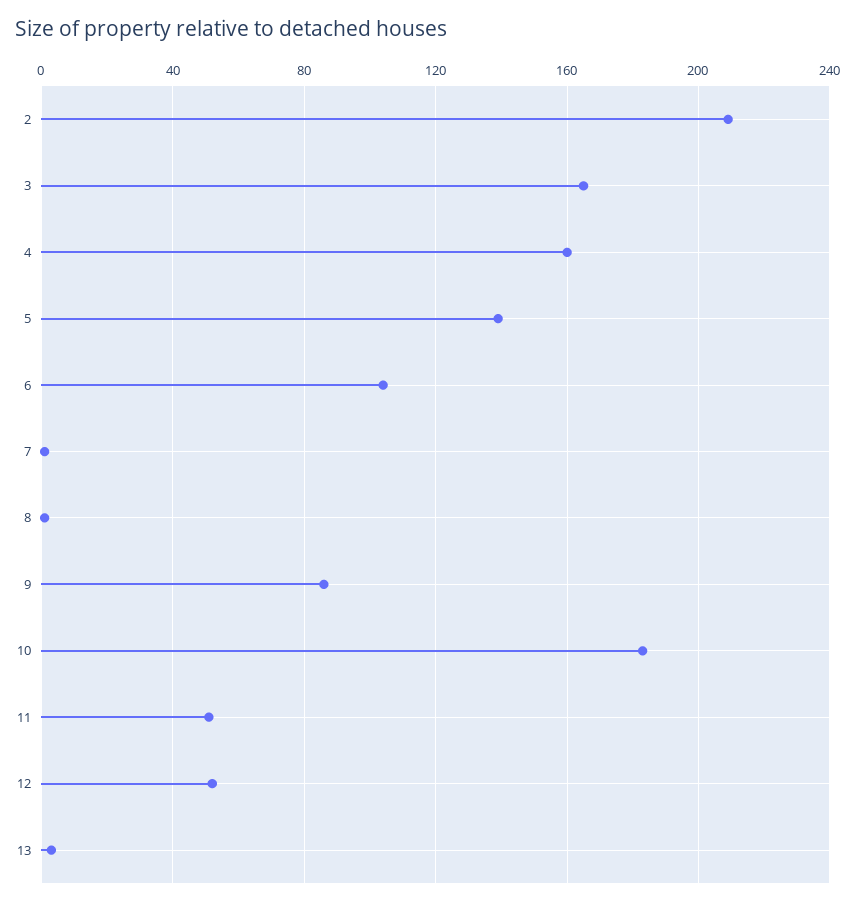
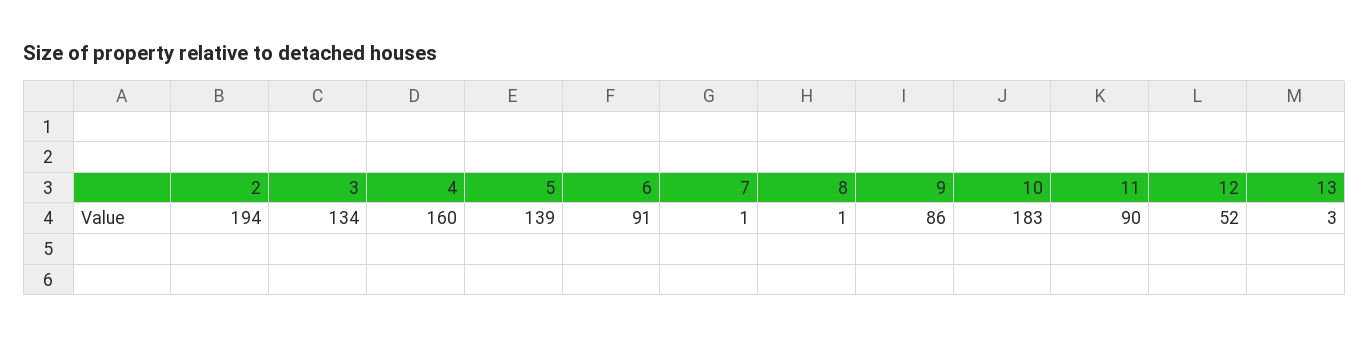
  {
-   "2": 210,
+   "2": 194,
-   "3": 165,
+   "3": 134,
    "4": 160,
    "5": 139,
-   "6": 105,
+   "6": 91,
    "7": 1,
    "8": 1,
    "9": 86,
    "10": 183,
-   "11": 50,
+   "11": 90,
    "12": 52,
    "13": 3
  }

